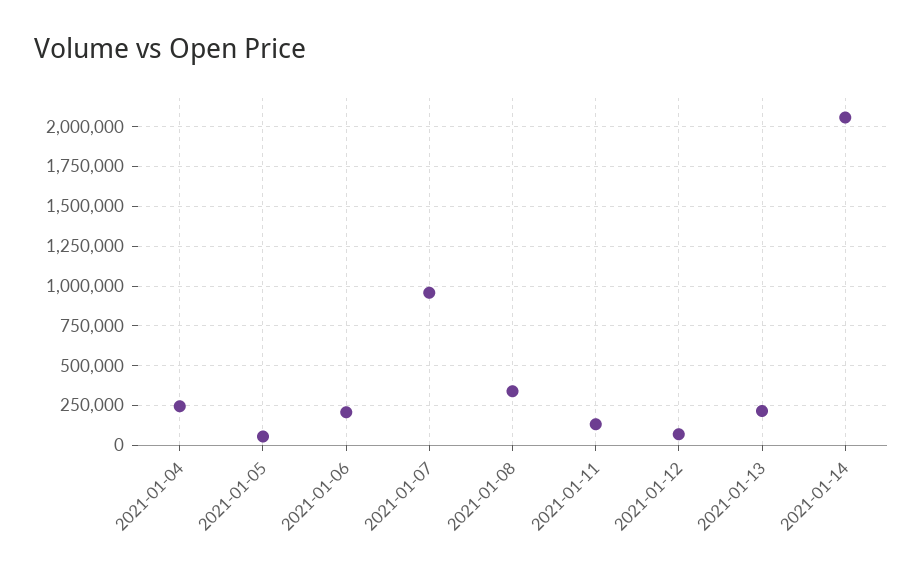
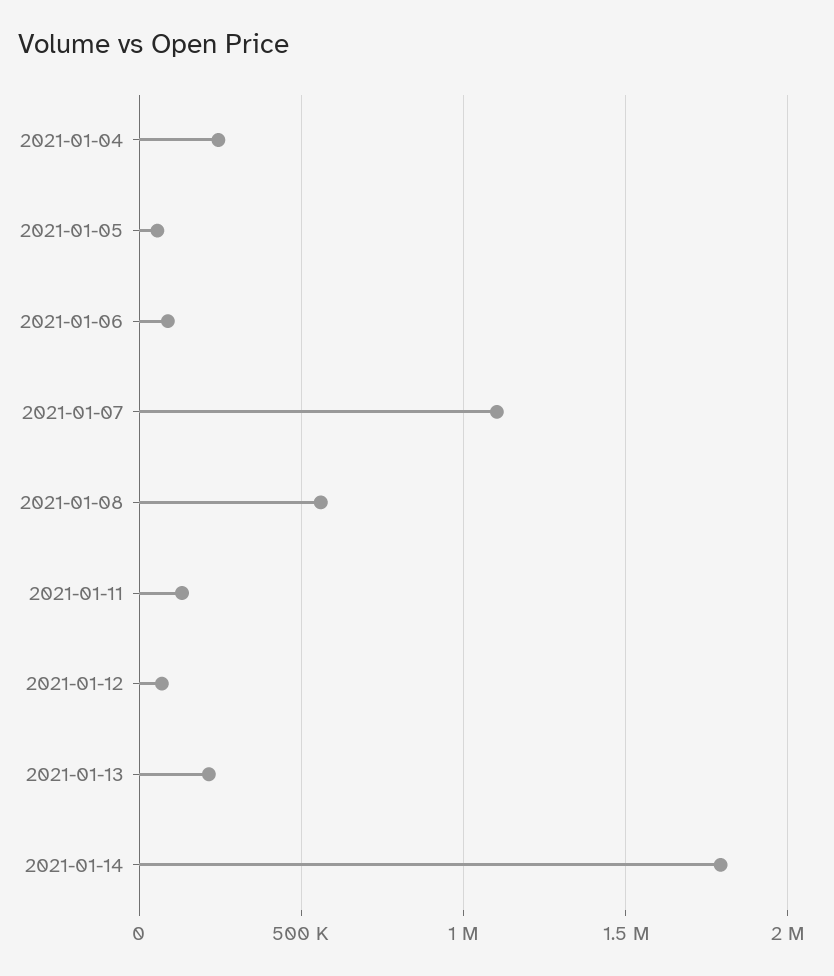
  {
    "2021-01-04": 250000,
    "2021-01-05": 50000,
-   "2021-01-06": 200000,
+   "2021-01-06": 100000,
-   "2021-01-07": 950000,
+   "2021-01-07": 1100000,
-   "2021-01-08": 350000,
+   "2021-01-08": 550000,
    "2021-01-11": 150000,
    "2021-01-12": 50000,
    "2021-01-13": 200000,
-   "2021-01-14": 2050000
+   "2021-01-14": 1800000
  }

